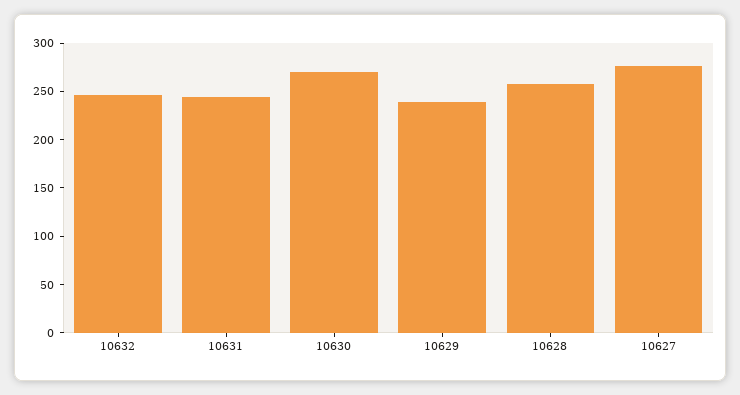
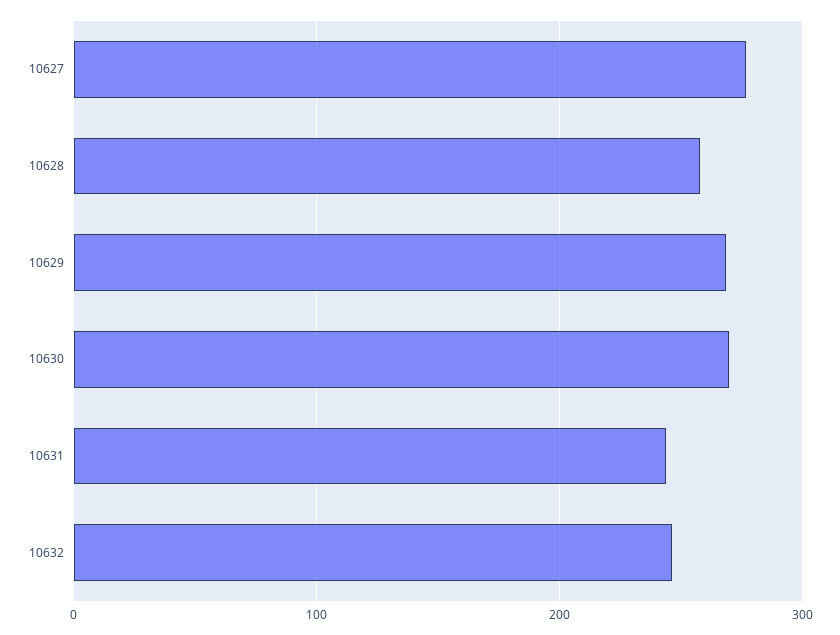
  {
    "10632": 250,
    "10631": 240,
    "10630": 270,
-   "10629": 240,
+   "10629": 270,
    "10628": 260,
    "10627": 280
  }

